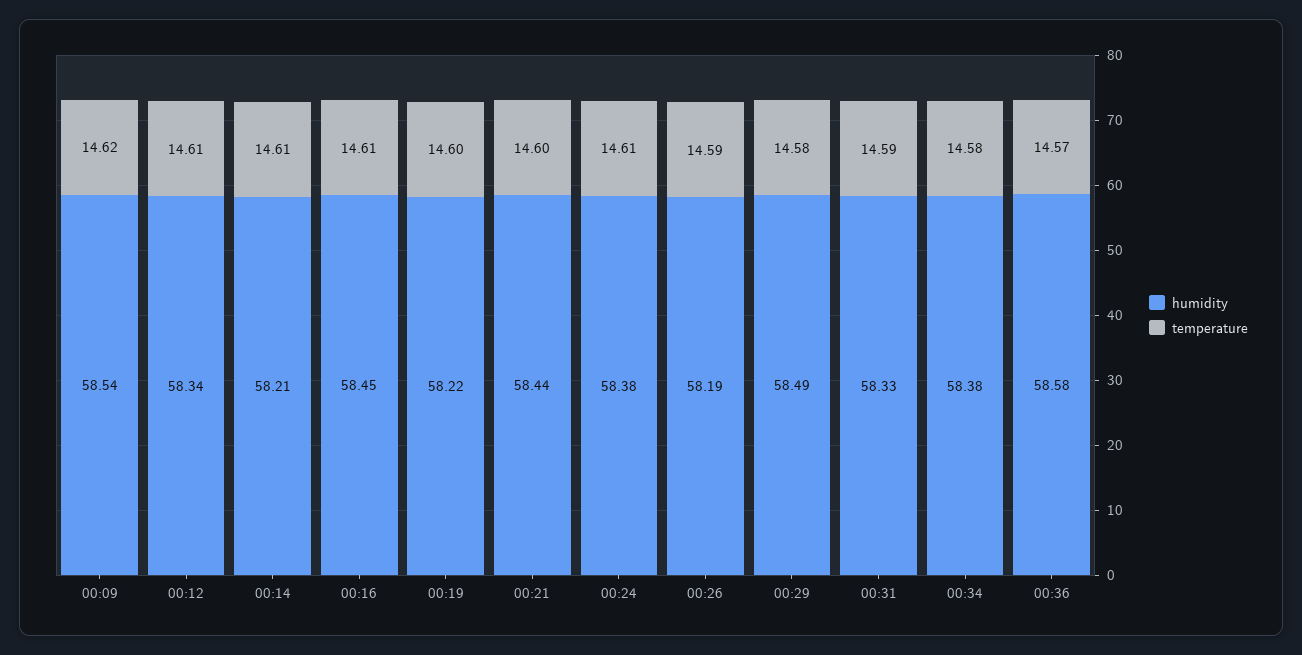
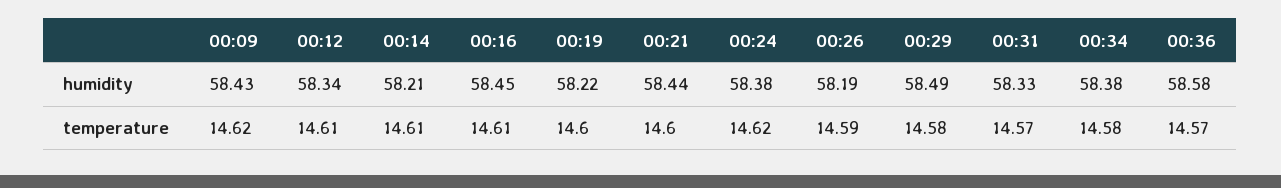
  {
    "humidity": {
-     "00:09": 58.54,
+     "00:09": 58.43,
      "00:12": 58.34,
      "00:14": 58.21,
      "00:16": 58.45,
      "00:19": 58.22,
      "00:21": 58.44,
      "00:24": 58.38,
      "00:26": 58.19,
      "00:29": 58.49,
      "00:31": 58.33,
      "00:34": 58.38,
      "00:36": 58.58
    },
    "temperature": {
      "00:09": 14.62,
      "00:12": 14.61,
      "00:14": 14.61,
      "00:16": 14.61,
      "00:19": 14.6,
      "00:21": 14.6,
-     "00:24": 14.61,
+     "00:24": 14.62,
      "00:26": 14.59,
      "00:29": 14.58,
-     "00:31": 14.59,
+     "00:31": 14.57,
      "00:34": 14.58,
      "00:36": 14.57
    }
  }

